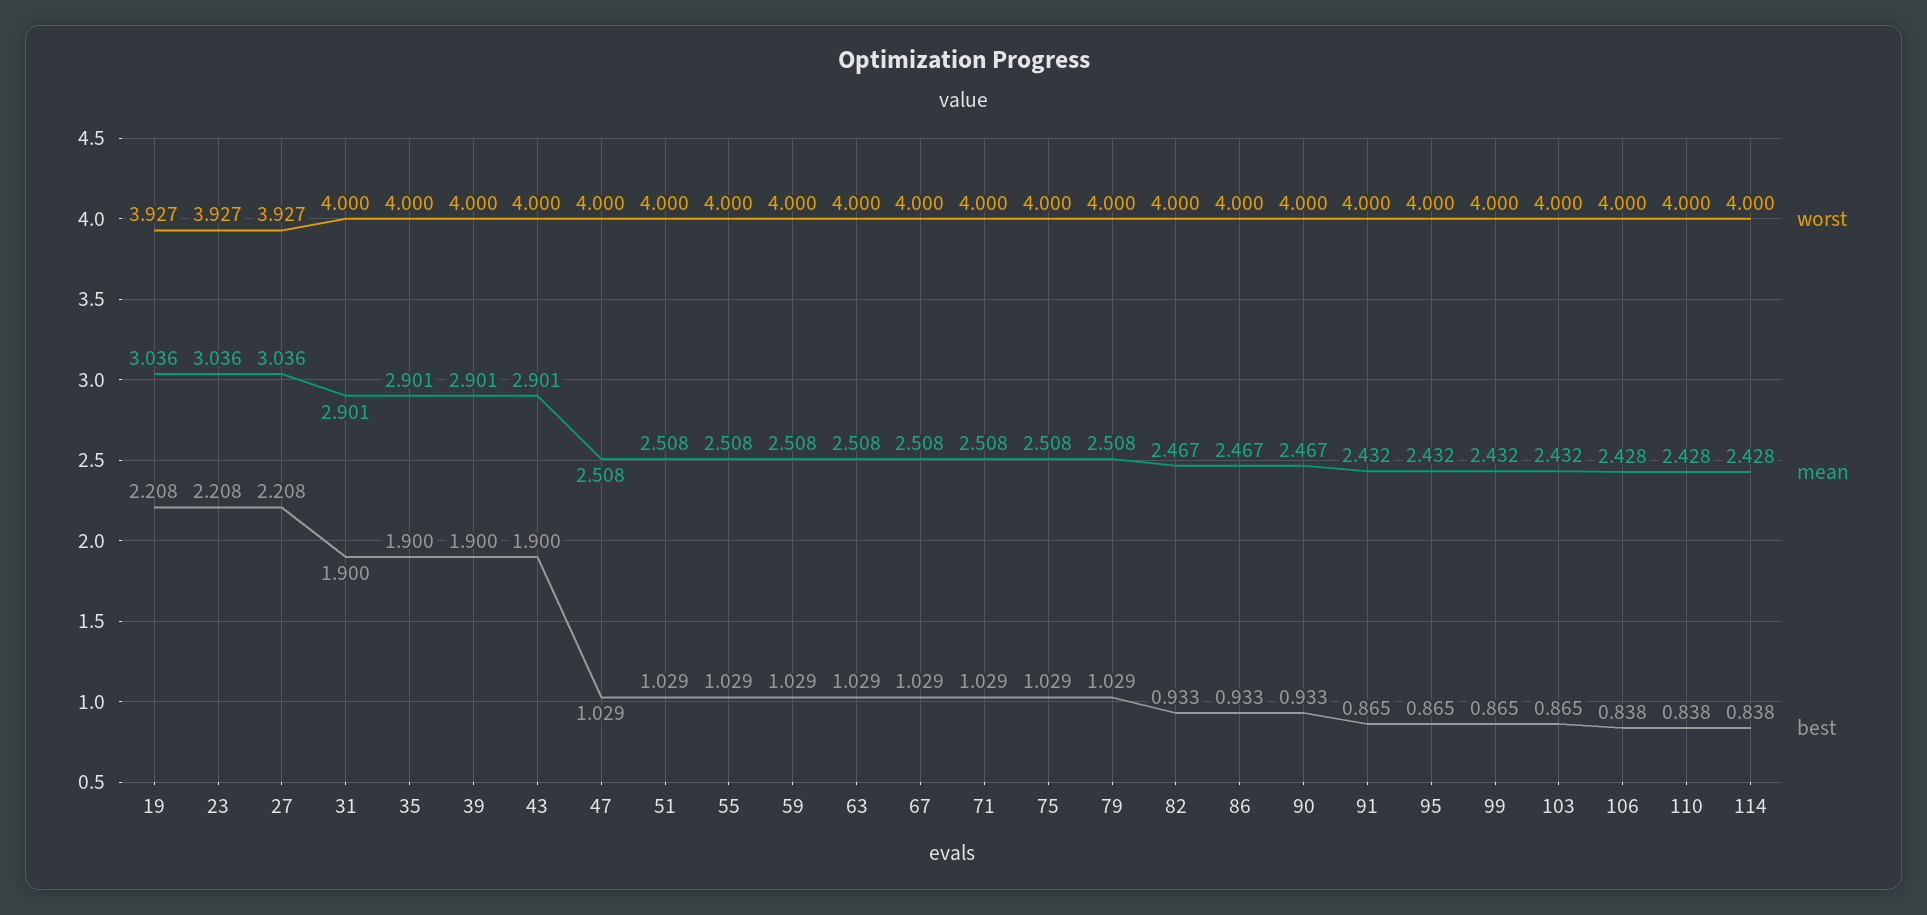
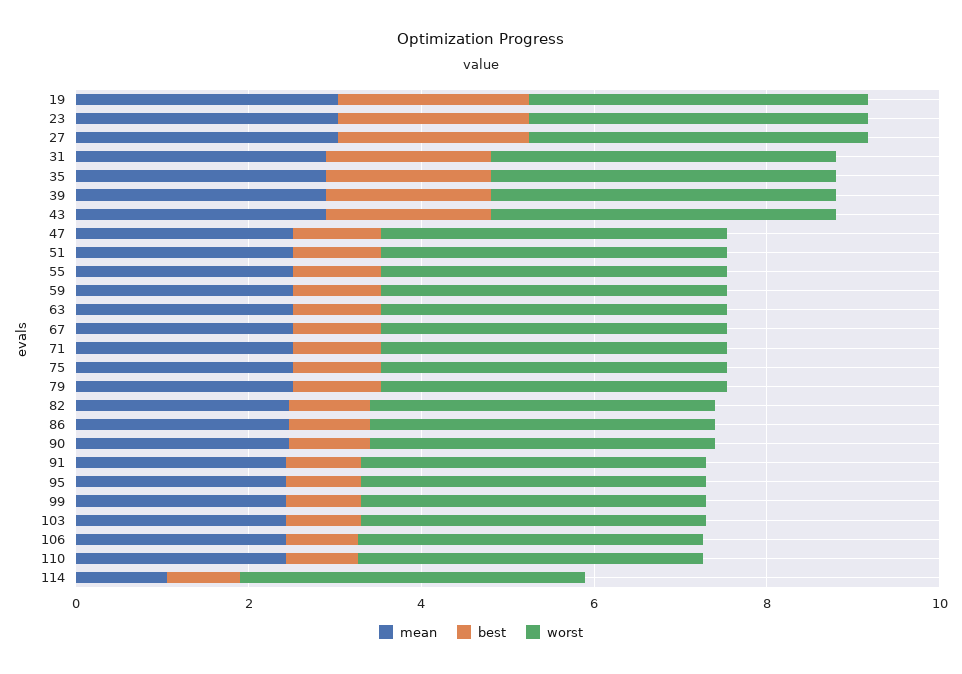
  {
    "worst": {
      "19": 3.927,
      "23": 3.927,
      "27": 3.927,
      "31": 4,
      "35": 4,
      "39": 4,
      "43": 4,
      "47": 4,
      "51": 4,
      "55": 4,
      "59": 4,
      "63": 4,
      "67": 4,
      "71": 4,
      "75": 4,
      "79": 4,
      "82": 4,
      "86": 4,
      "90": 4,
      "91": 4,
      "95": 4,
      "99": 4,
      "103": 4,
      "106": 4,
      "110": 4,
      "114": 4
    },
    "mean": {
      "19": 3.036,
      "23": 3.036,
      "27": 3.036,
      "31": 2.901,
      "35": 2.901,
      "39": 2.901,
      "43": 2.901,
      "47": 2.508,
      "51": 2.508,
      "55": 2.508,
      "59": 2.508,
      "63": 2.508,
      "67": 2.508,
      "71": 2.508,
      "75": 2.508,
      "79": 2.508,
      "82": 2.467,
      "86": 2.467,
      "90": 2.467,
      "91": 2.432,
      "95": 2.432,
      "99": 2.432,
      "103": 2.432,
      "106": 2.428,
      "110": 2.428,
-     "114": 2.428
+     "114": 1
    },
    "best": {
      "19": 2.208,
      "23": 2.208,
      "27": 2.208,
      "31": 1.9,
      "35": 1.9,
      "39": 1.9,
      "43": 1.9,
      "47": 1.029,
      "51": 1.029,
      "55": 1.029,
      "59": 1.029,
      "63": 1.029,
      "67": 1.029,
      "71": 1.029,
      "75": 1.029,
      "79": 1.029,
      "82": 0.933,
      "86": 0.933,
      "90": 0.933,
      "91": 0.865,
      "95": 0.865,
      "99": 0.865,
      "103": 0.865,
      "106": 0.838,
      "110": 0.838,
      "114": 0.838
    }
  }

